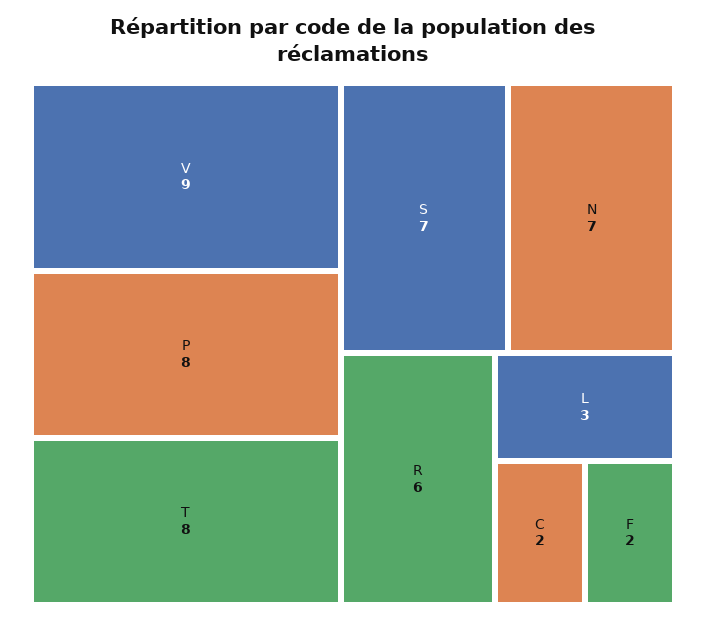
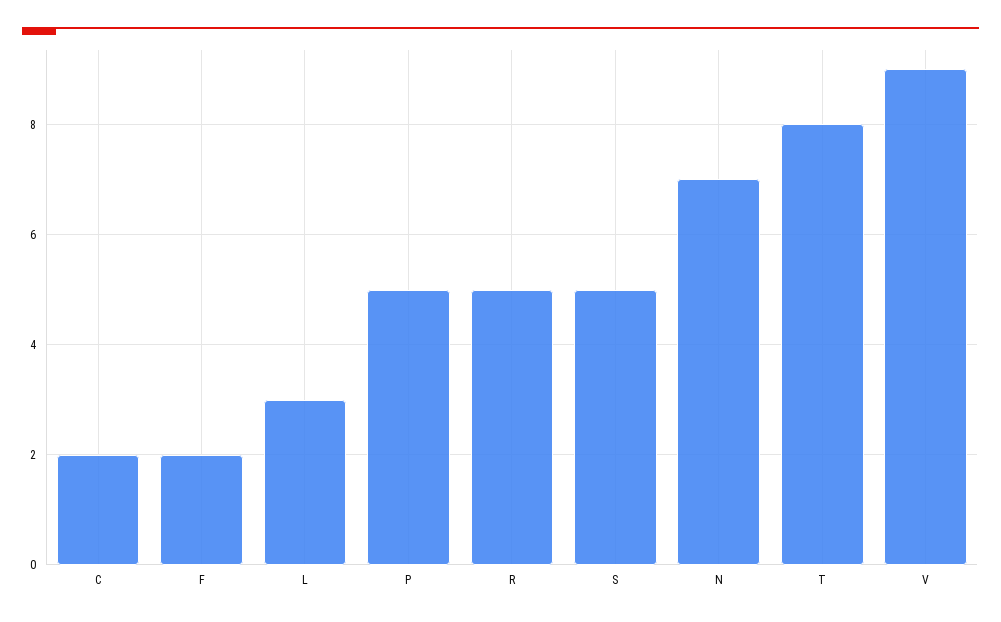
  {
    "V": 9,
-   "P": 8,
+   "P": 5,
    "T": 8,
-   "S": 7,
+   "S": 5,
    "N": 7,
-   "R": 6,
+   "R": 5,
    "L": 3,
    "C": 2,
    "F": 2
  }

